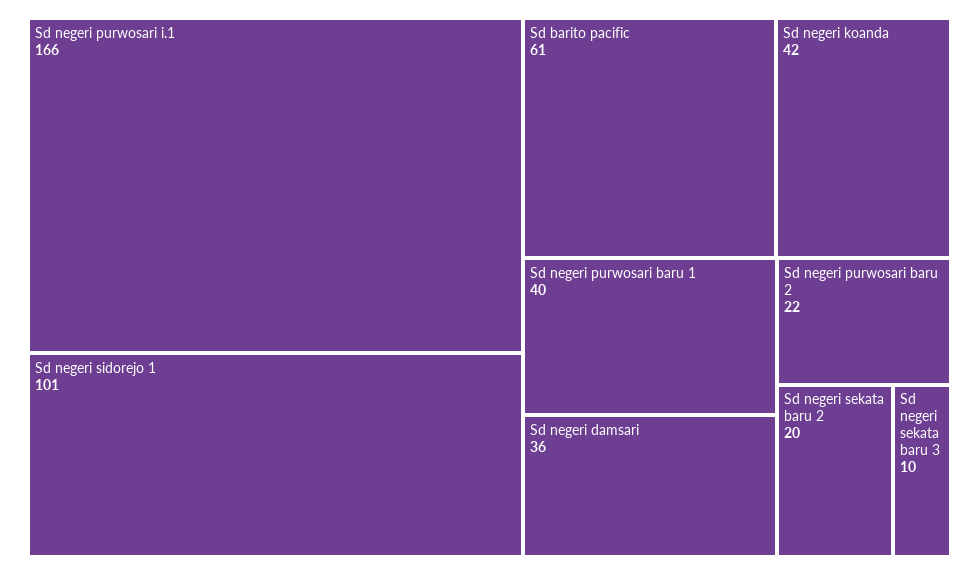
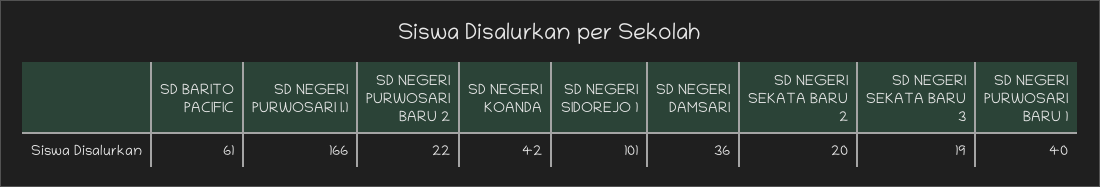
  {
    "Sd negeri purwosari i.1": 166,
    "Sd negeri sidorejo 1": 101,
    "Sd barito pacific": 61,
    "Sd negeri koanda": 42,
    "Sd negeri purwosari baru 1": 40,
    "Sd negeri damsari": 36,
    "Sd negeri purwosari baru 2": 22,
    "Sd negeri sekata baru 2": 20,
-   "Sd negeri sekata baru 3": 10
+   "Sd negeri sekata baru 3": 19
  }

